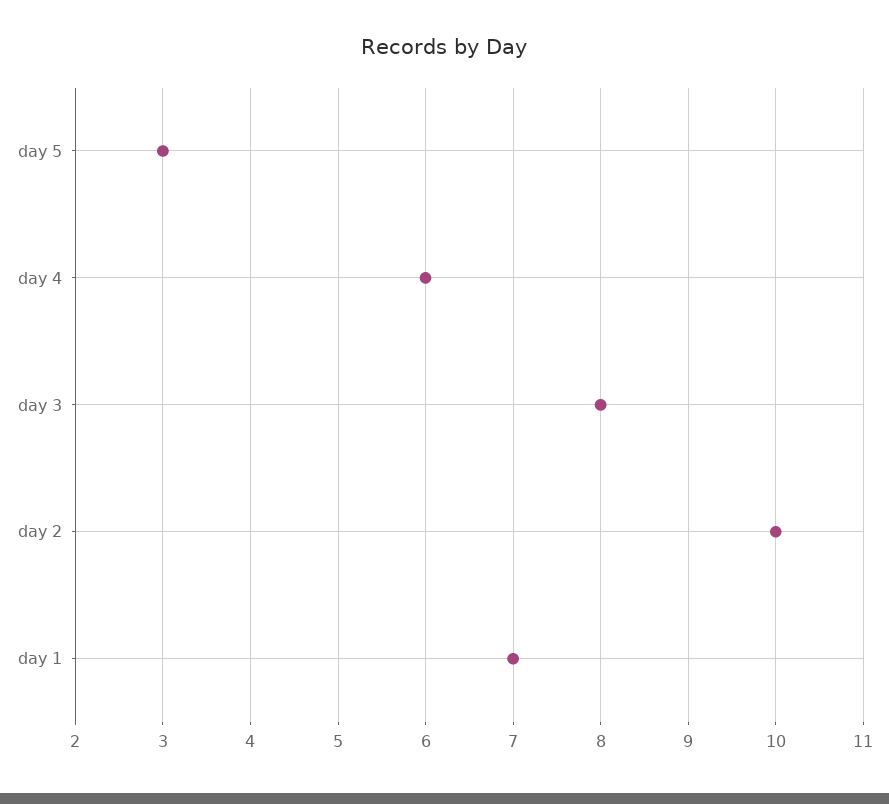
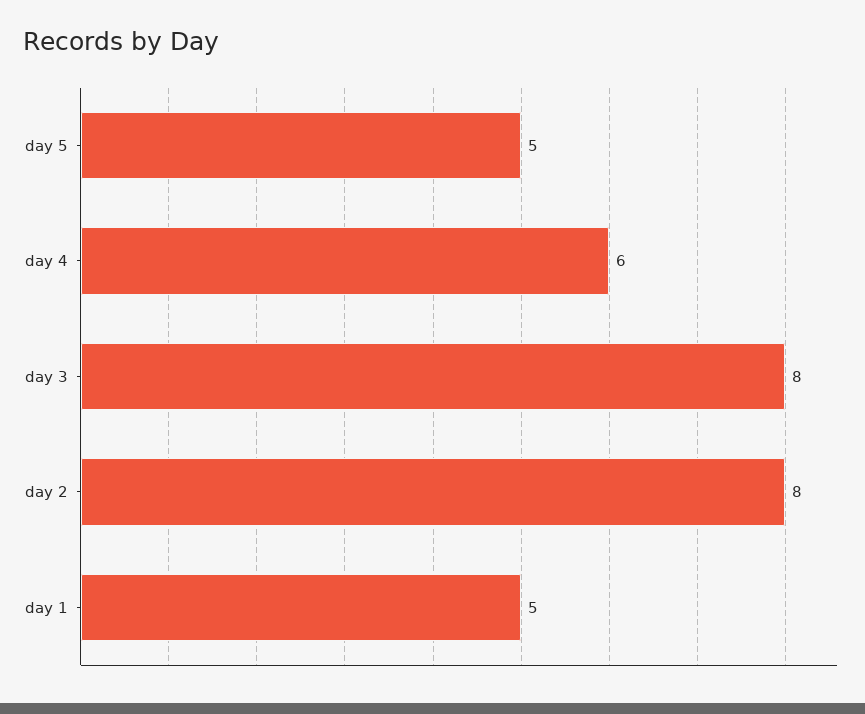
  {
-   "day 5": 3,
+   "day 5": 5,
    "day 4": 6,
    "day 3": 8,
-   "day 2": 10,
+   "day 2": 8,
-   "day 1": 7
+   "day 1": 5
  }

